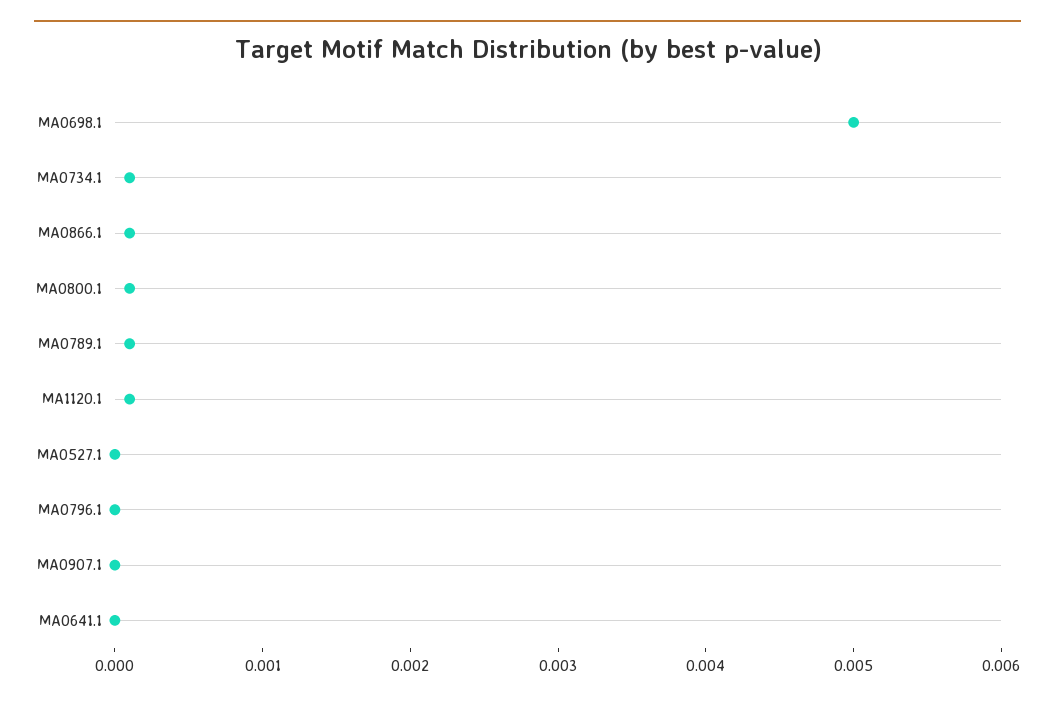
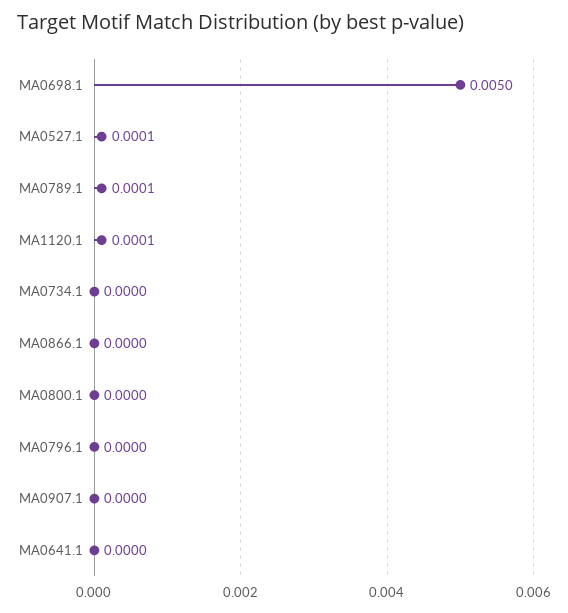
  {
    "MA0698.1": 0.005,
-   "MA0734.1": 0.0001,
+   "MA0734.1": 0,
-   "MA0866.1": 0.0001,
+   "MA0866.1": 0,
-   "MA0800.1": 0.0001,
+   "MA0800.1": 0,
    "MA0789.1": 0.0001,
    "MA1120.1": 0.0001,
-   "MA0527.1": 0,
+   "MA0527.1": 0.0001,
    "MA0796.1": 0,
    "MA0907.1": 0,
    "MA0641.1": 0
  }

